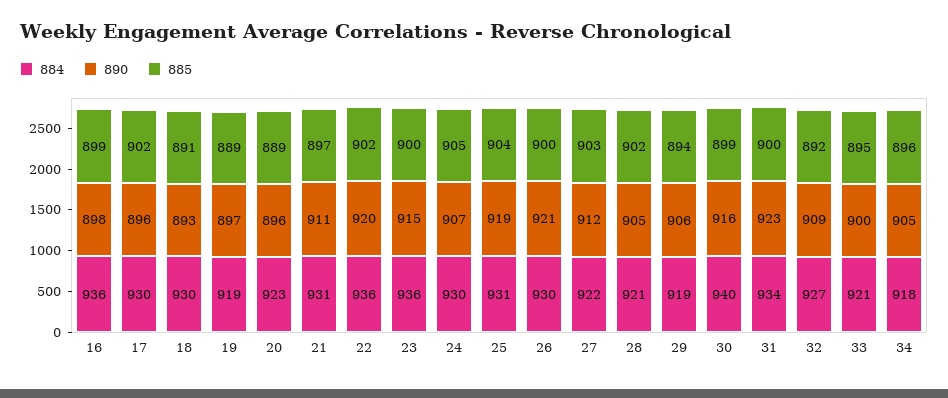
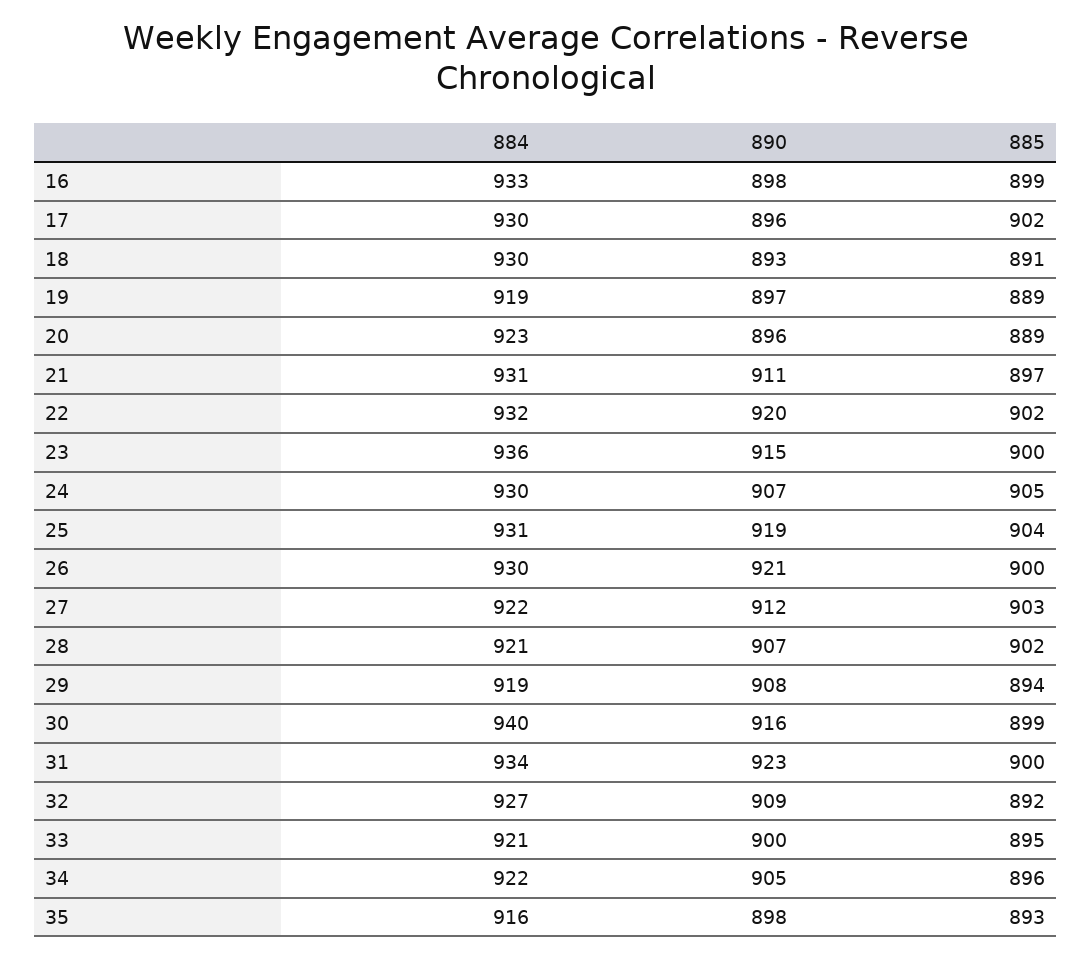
  {
    "884": {
-     "16": 936,
+     "16": 933,
      "17": 930,
      "18": 930,
      "19": 919,
      "20": 923,
      "21": 931,
-     "22": 936,
+     "22": 932,
      "23": 936,
      "24": 930,
      "25": 931,
      "26": 930,
      "27": 922,
      "28": 921,
      "29": 919,
      "30": 940,
      "31": 934,
      "32": 927,
      "33": 921,
-     "34": 918
+     "34": 922,
+     "35": 916
    },
    "890": {
      "16": 898,
      "17": 896,
      "18": 893,
      "19": 897,
      "20": 896,
      "21": 911,
      "22": 920,
      "23": 915,
      "24": 907,
      "25": 919,
      "26": 921,
      "27": 912,
-     "28": 905,
+     "28": 907,
-     "29": 906,
+     "29": 908,
      "30": 916,
      "31": 923,
      "32": 909,
      "33": 900,
-     "34": 905
+     "34": 905,
+     "35": 898
    },
    "885": {
      "16": 899,
      "17": 902,
      "18": 891,
      "19": 889,
      "20": 889,
      "21": 897,
      "22": 902,
      "23": 900,
      "24": 905,
      "25": 904,
      "26": 900,
      "27": 903,
      "28": 902,
      "29": 894,
      "30": 899,
      "31": 900,
      "32": 892,
      "33": 895,
-     "34": 896
+     "34": 896,
+     "35": 893
    }
  }

